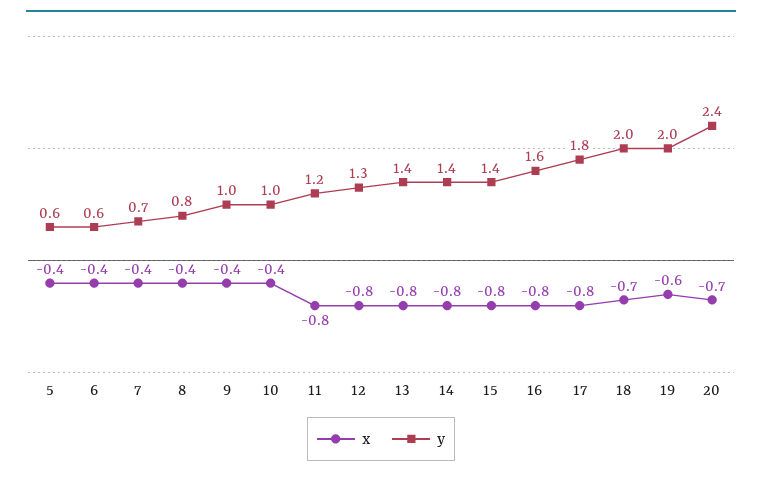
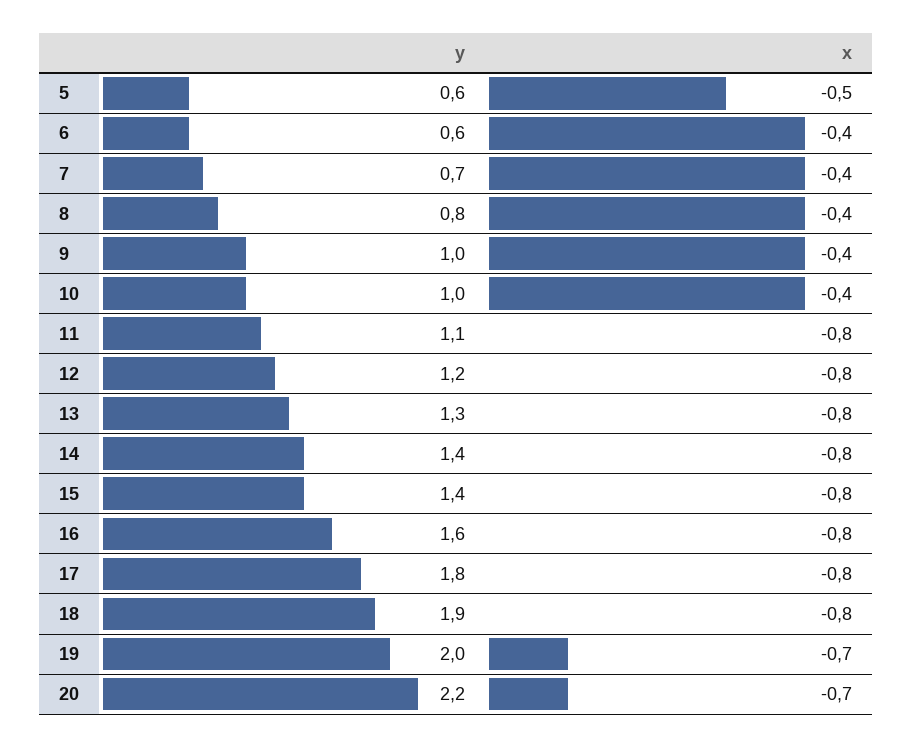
  {
    "x": {
-     "5": -0.4,
+     "5": -0.5,
      "6": -0.4,
      "7": -0.4,
      "8": -0.4,
      "9": -0.4,
      "10": -0.4,
      "11": -0.8,
      "12": -0.8,
      "13": -0.8,
      "14": -0.8,
      "15": -0.8,
      "16": -0.8,
      "17": -0.8,
-     "18": -0.7,
+     "18": -0.8,
-     "19": -0.6,
+     "19": -0.7,
      "20": -0.7
    },
    "y": {
      "5": 0.6,
      "6": 0.6,
      "7": 0.7,
      "8": 0.8,
      "9": 1,
      "10": 1,
-     "11": 1.2,
+     "11": 1.1,
-     "12": 1.3,
+     "12": 1.2,
-     "13": 1.4,
+     "13": 1.3,
      "14": 1.4,
      "15": 1.4,
      "16": 1.6,
      "17": 1.8,
-     "18": 2,
+     "18": 1.9,
      "19": 2,
-     "20": 2.4
+     "20": 2.2
    }
  }

